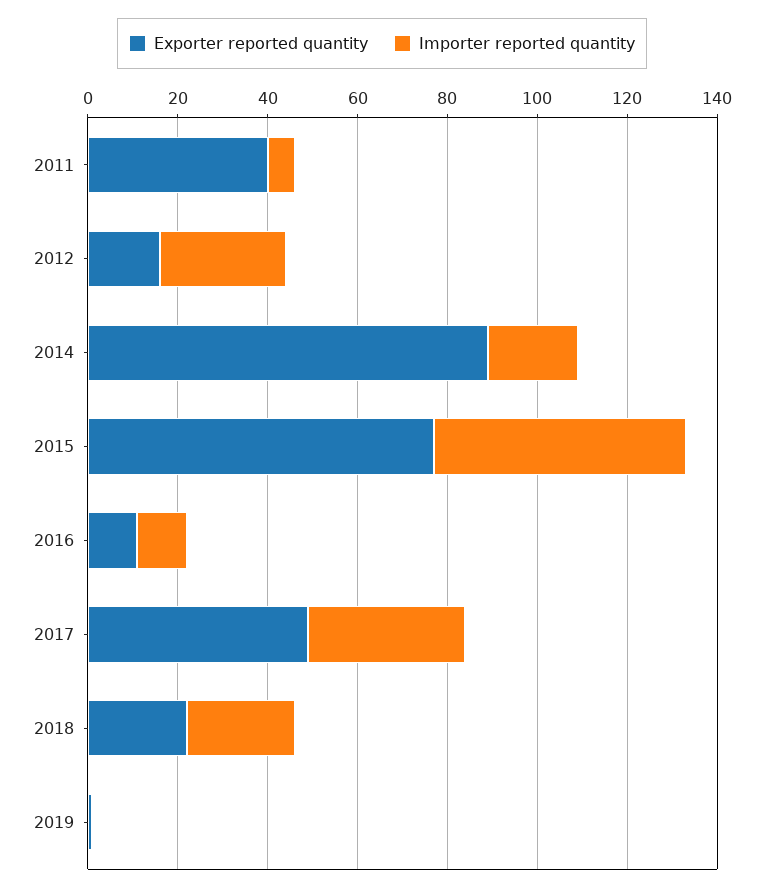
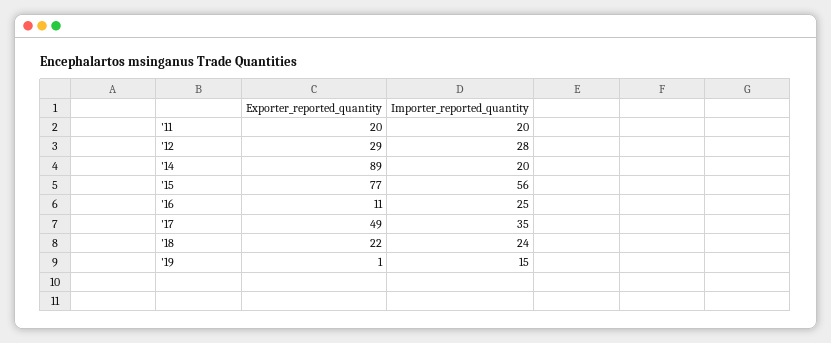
  {
    "Exporter reported quantity": {
-     "2011": 40,
+     "2011": 20,
-     "2012": 15,
+     "2012": 29,
      "2014": 89,
      "2015": 77,
      "2016": 11,
      "2017": 49,
      "2018": 22,
      "2019": 1
    },
    "Importer reported quantity": {
-     "2011": 5,
+     "2011": 20,
      "2012": 28,
      "2014": 20,
      "2015": 56,
-     "2016": 10,
+     "2016": 25,
      "2017": 35,
      "2018": 24,
-     "2019": 0
+     "2019": 15
    }
  }

